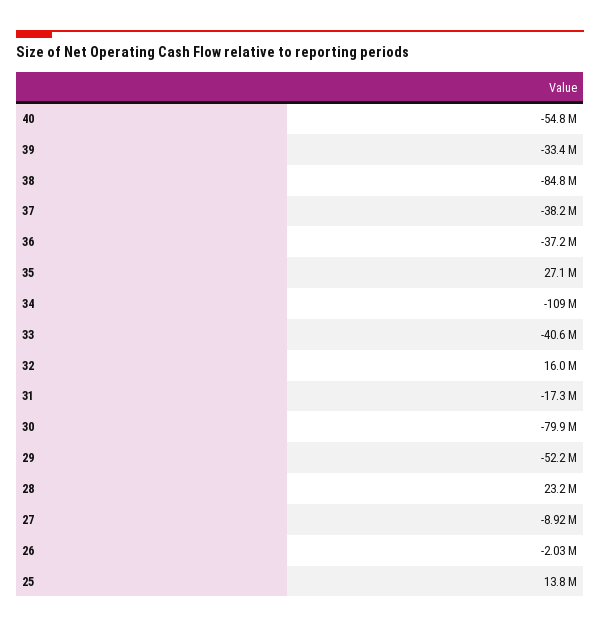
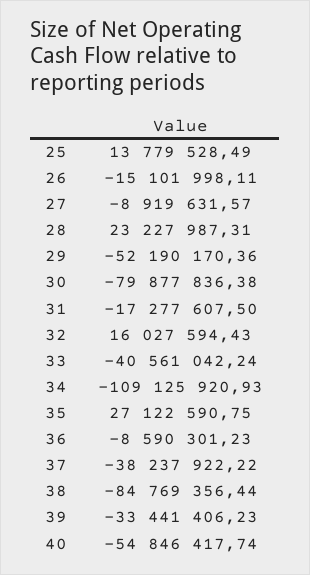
  {
    "40": -54846417.74,
    "39": -33441406.23,
    "38": -84769356.44,
    "37": -38237922.22,
-   "36": -37200000,
+   "36": -8590301.23,
    "35": 27122590.75,
    "34": -109125920.93,
    "33": -40561042.24,
    "32": 16027594.43,
    "31": -17277607.5,
    "30": -79877836.38,
    "29": -52190170.36,
    "28": 23227987.31,
    "27": -8919631.57,
-   "26": -2030000,
+   "26": -15101998.11,
    "25": 13779528.49
  }

